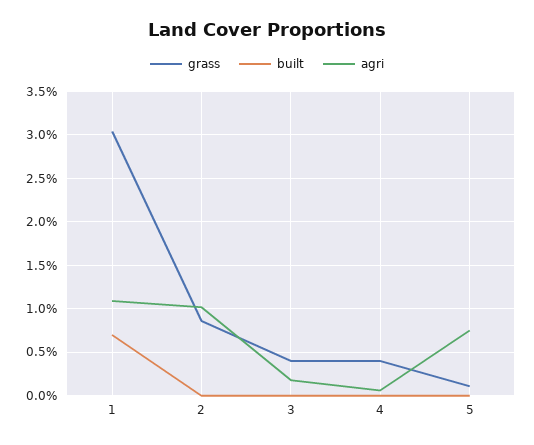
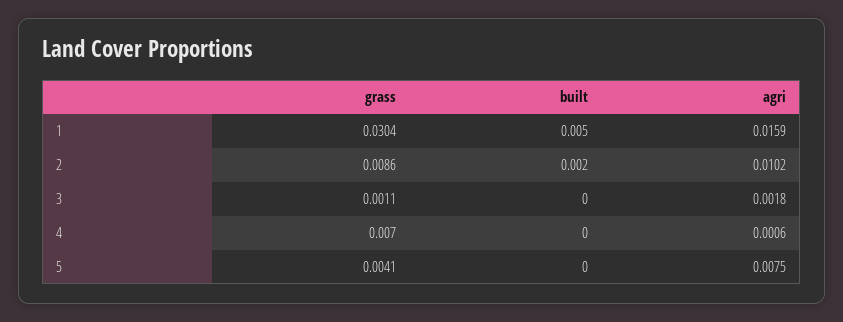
  {
    "grass": {
      "1": 0.0304,
      "2": 0.0086,
-     "3": 0.004,
+     "3": 0.0011,
-     "4": 0.004,
+     "4": 0.007,
-     "5": 0.001
+     "5": 0.0041
    },
    "built": {
-     "1": 0.007,
+     "1": 0.005,
-     "2": 0,
+     "2": 0.002,
      "3": 0,
      "4": 0,
      "5": 0
    },
    "agri": {
-     "1": 0.011,
+     "1": 0.0159,
      "2": 0.0102,
      "3": 0.0018,
      "4": 0.0006,
      "5": 0.0075
    }
  }

